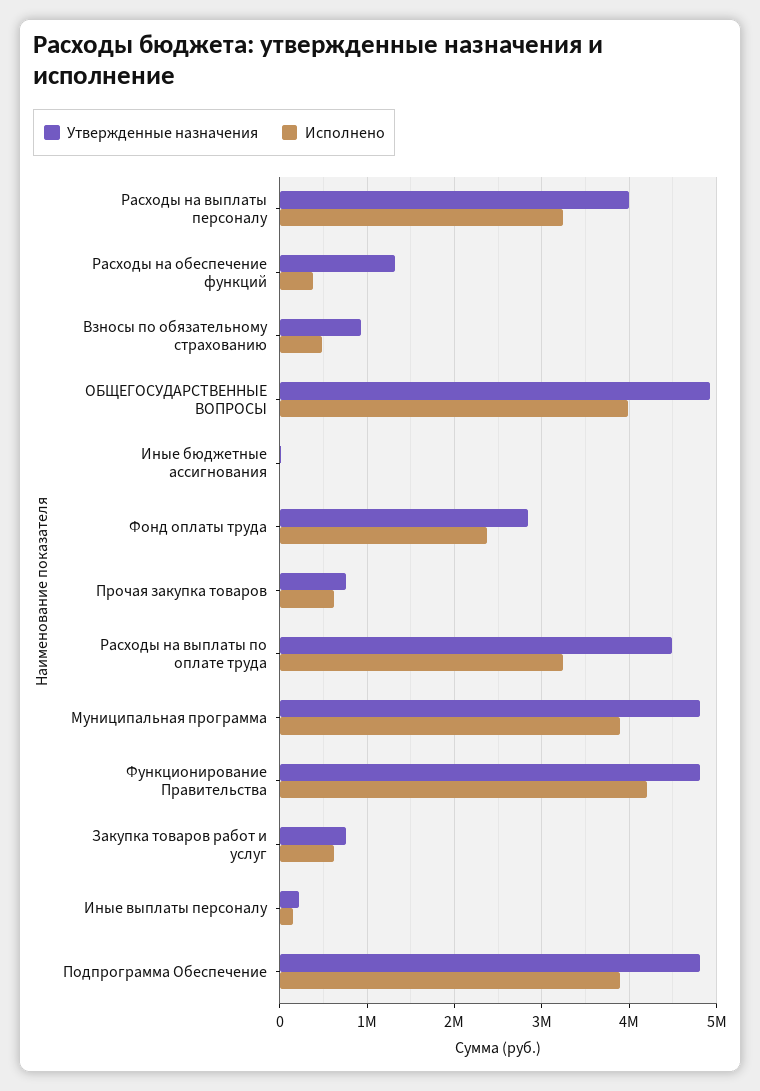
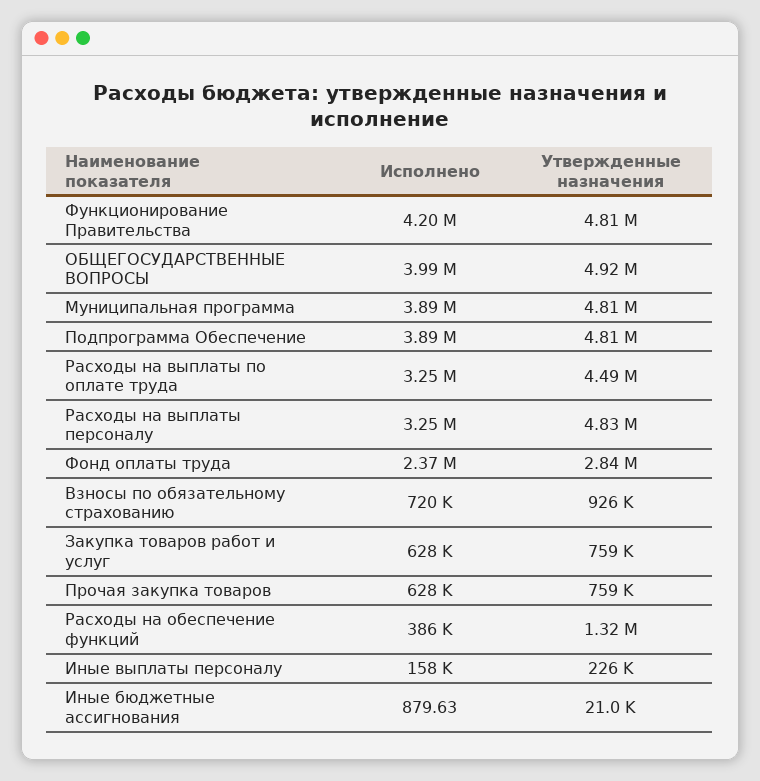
  {
    "Утвержденные назначения": {
-     "Расходы на выплаты персоналу": 4000000,
+     "Расходы на выплаты персоналу": 4830000,
      "Расходы на обеспечение функций": 1320000,
      "Взносы по обязательному страхованию": 926000,
      "ОБЩЕГОСУДАРСТВЕННЫЕ ВОПРОСЫ": 4920000,
      "Иные бюджетные ассигнования": 21000,
      "Фонд оплаты труда": 2840000,
      "Прочая закупка товаров": 759000,
      "Расходы на выплаты по оплате труда": 4490000,
      "Муниципальная программа": 4810000,
      "Функционирование Правительства": 4810000,
      "Закупка товаров работ и услуг": 759000,
      "Иные выплаты персоналу": 226000,
      "Подпрограмма Обеспечение": 4810000
    },
    "Исполнено": {
      "Расходы на выплаты персоналу": 3250000,
      "Расходы на обеспечение функций": 386000,
-     "Взносы по обязательному страхованию": 500000,
+     "Взносы по обязательному страхованию": 720000,
      "ОБЩЕГОСУДАРСТВЕННЫЕ ВОПРОСЫ": 3990000,
      "Иные бюджетные ассигнования": 879.63,
      "Фонд оплаты труда": 2370000,
      "Прочая закупка товаров": 628000,
      "Расходы на выплаты по оплате труда": 3250000,
      "Муниципальная программа": 3890000,
      "Функционирование Правительства": 4200000,
      "Закупка товаров работ и услуг": 628000,
      "Иные выплаты персоналу": 158000,
      "Подпрограмма Обеспечение": 3890000
    }
  }

